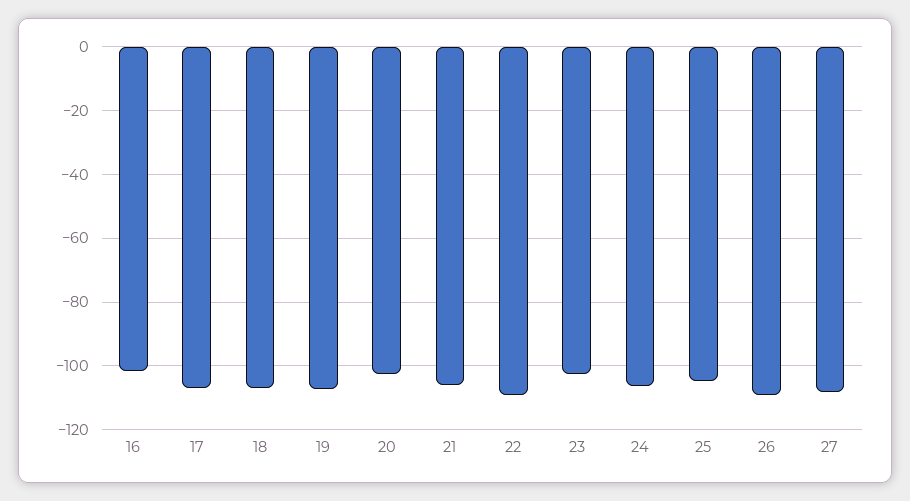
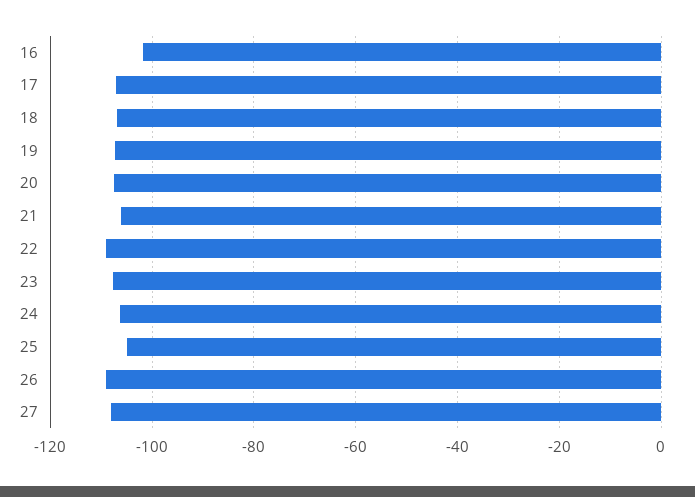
  {
    "16": -102,
    "17": -108,
    "18": -106,
    "19": -108,
-   "20": -102,
+   "20": -108,
    "21": -106,
    "22": -110,
-   "23": -102,
+   "23": -108,
    "24": -106,
    "25": -104,
    "26": -110,
    "27": -108
  }

